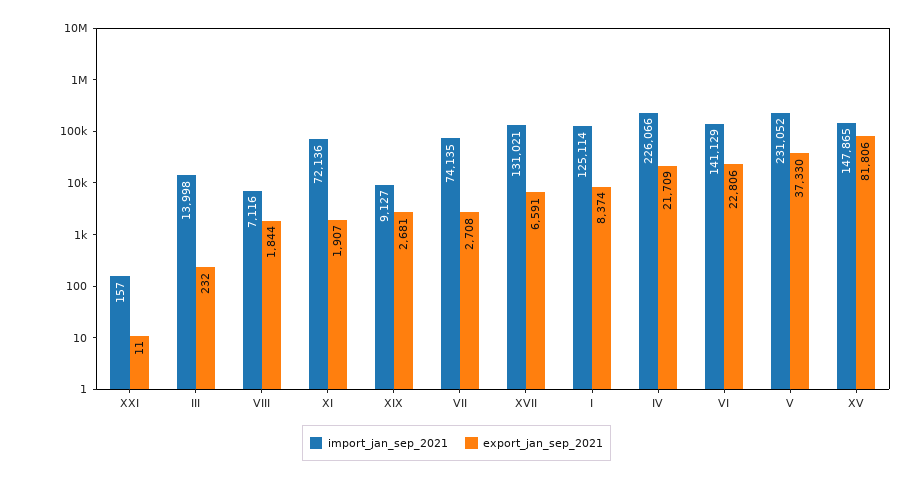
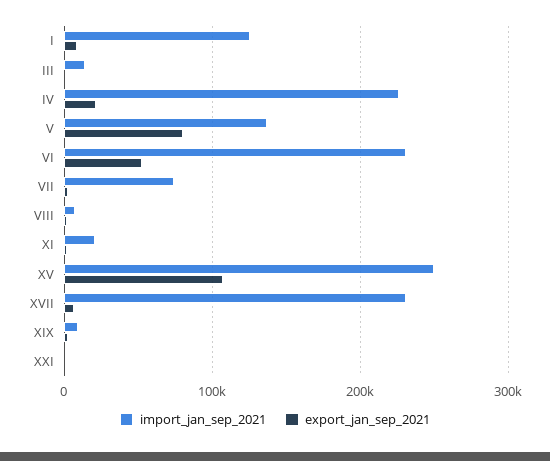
  {
    "import_jan_sep_2021": {
      "XXI": 157,
      "III": 13998,
      "VIII": 7116,
-     "XI": 72136,
+     "XI": 20000,
      "XIX": 9127,
      "VII": 74135,
-     "XVII": 131021,
+     "XVII": 230000,
      "I": 125114,
      "IV": 226066,
-     "VI": 141129,
+     "VI": 230000,
-     "V": 231052,
+     "V": 140000,
-     "XV": 147865
+     "XV": 250000
    },
    "export_jan_sep_2021": {
      "XXI": 11,
      "III": 232,
      "VIII": 1844,
      "XI": 1907,
      "XIX": 2681,
      "VII": 2708,
      "XVII": 6591,
      "I": 8374,
      "IV": 21709,
-     "VI": 22806,
+     "VI": 50000,
-     "V": 37330,
+     "V": 80000,
-     "XV": 81806
+     "XV": 110000
    }
  }

